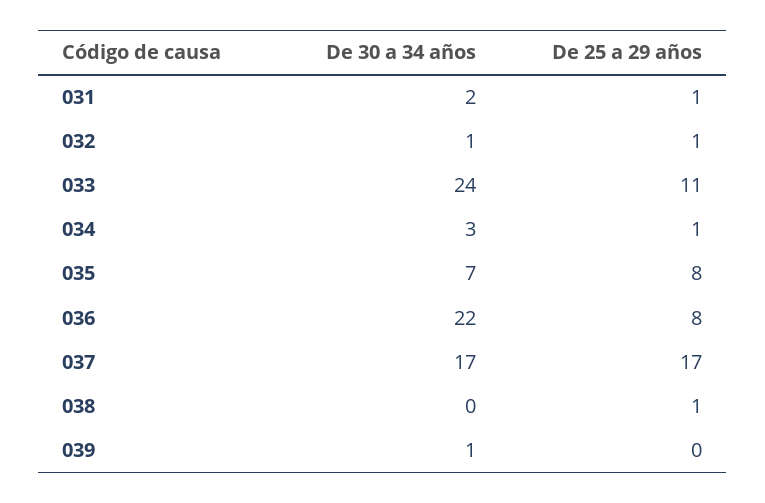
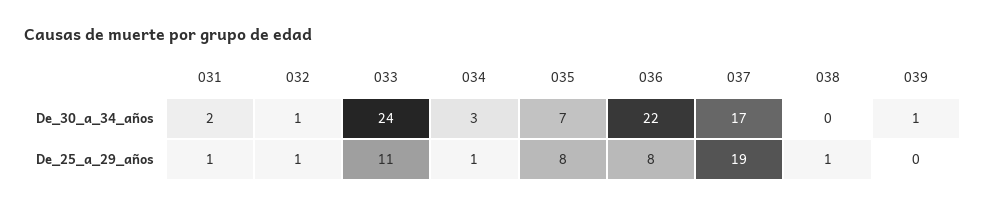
  {
    "De 30 a 34 años": {
      "031": 2,
      "032": 1,
      "033": 24,
      "034": 3,
      "035": 7,
      "036": 22,
      "037": 17,
      "038": 0,
      "039": 1
    },
    "De 25 a 29 años": {
      "031": 1,
      "032": 1,
      "033": 11,
      "034": 1,
      "035": 8,
      "036": 8,
-     "037": 17,
+     "037": 19,
      "038": 1,
      "039": 0
    }
  }

